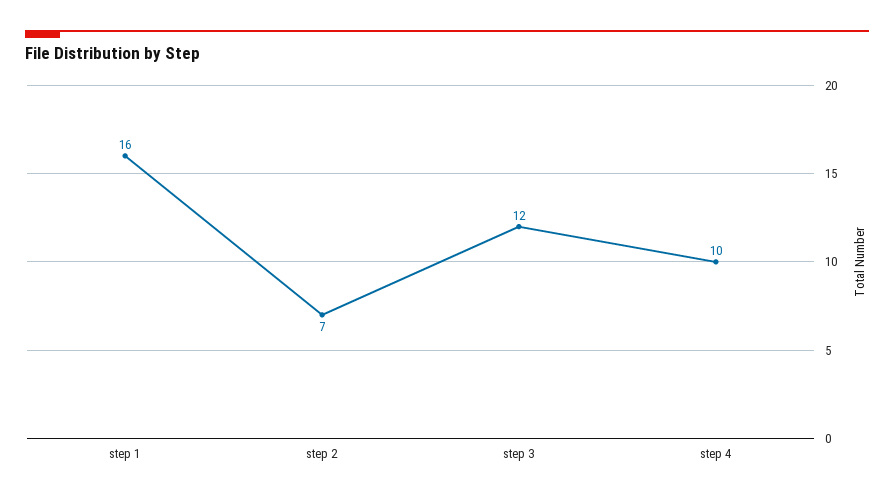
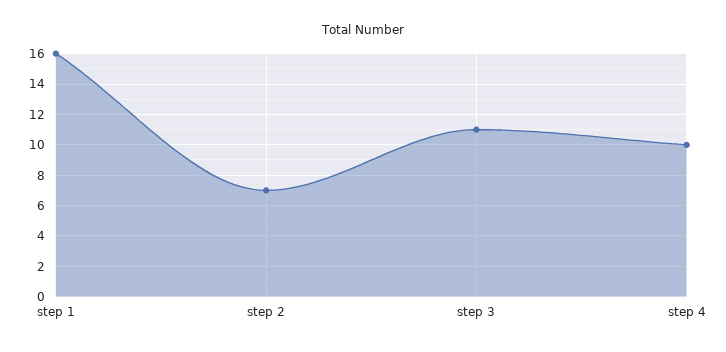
  {
    "step 1": 16,
    "step 2": 7,
-   "step 3": 12,
+   "step 3": 11,
    "step 4": 10
  }

